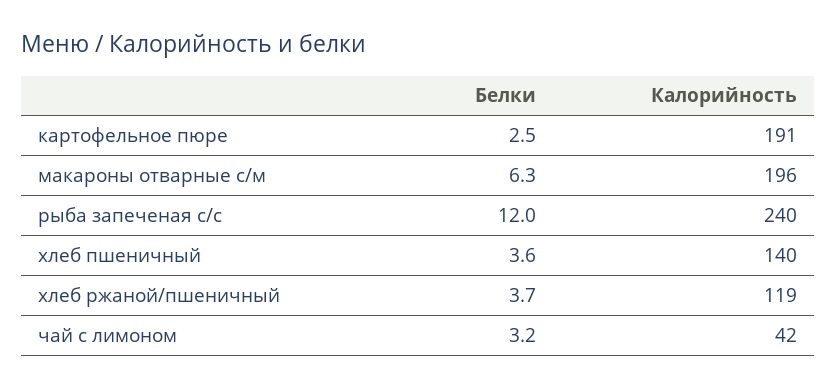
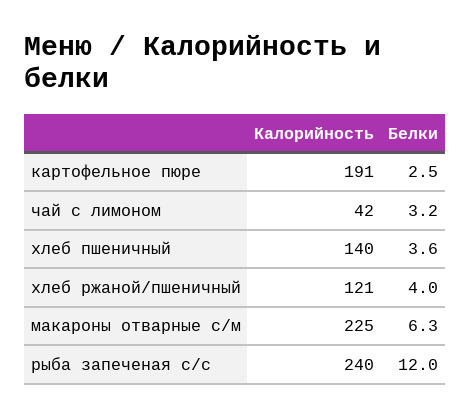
  {
    "Белки": {
      "картофельное пюре": 2.5,
      "макароны отварные с/м": 6.3,
      "рыба запеченая с/с": 12,
      "хлеб пшеничный": 3.6,
-     "хлеб ржаной/пшеничный": 3.7,
+     "хлеб ржаной/пшеничный": 4,
      "чай с лимоном": 3.2
    },
    "Калорийность": {
      "картофельное пюре": 191,
-     "макароны отварные с/м": 196,
+     "макароны отварные с/м": 225,
      "рыба запеченая с/с": 240,
      "хлеб пшеничный": 140,
-     "хлеб ржаной/пшеничный": 119,
+     "хлеб ржаной/пшеничный": 121,
      "чай с лимоном": 42
    }
  }

